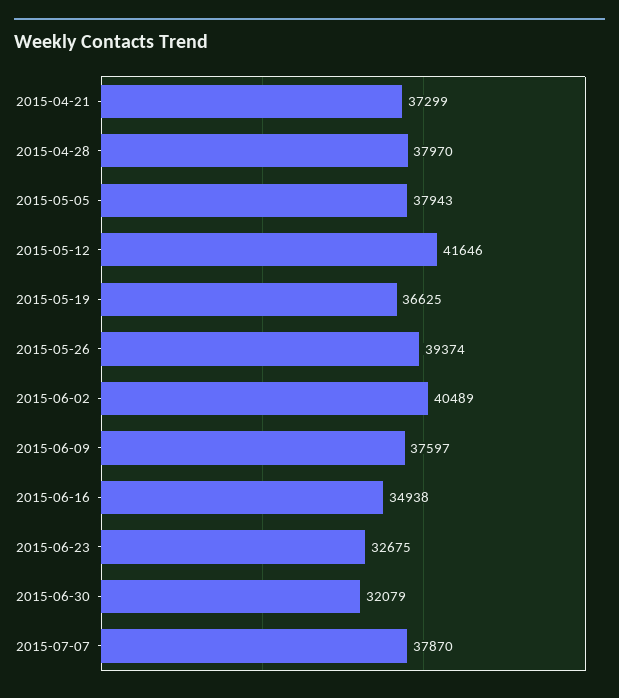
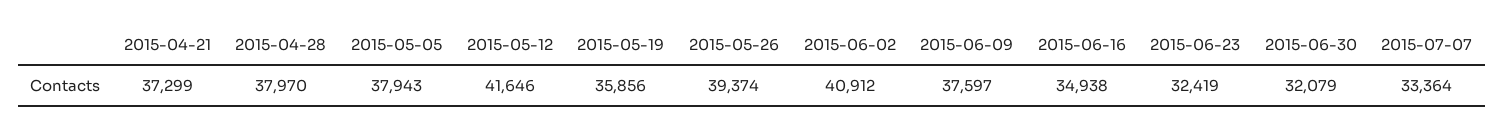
  {
    "2015-04-21": 37299,
    "2015-04-28": 37970,
    "2015-05-05": 37943,
    "2015-05-12": 41646,
-   "2015-05-19": 36625,
+   "2015-05-19": 35856,
    "2015-05-26": 39374,
-   "2015-06-02": 40489,
+   "2015-06-02": 40912,
    "2015-06-09": 37597,
    "2015-06-16": 34938,
-   "2015-06-23": 32675,
+   "2015-06-23": 32419,
    "2015-06-30": 32079,
-   "2015-07-07": 37870
+   "2015-07-07": 33364
  }

